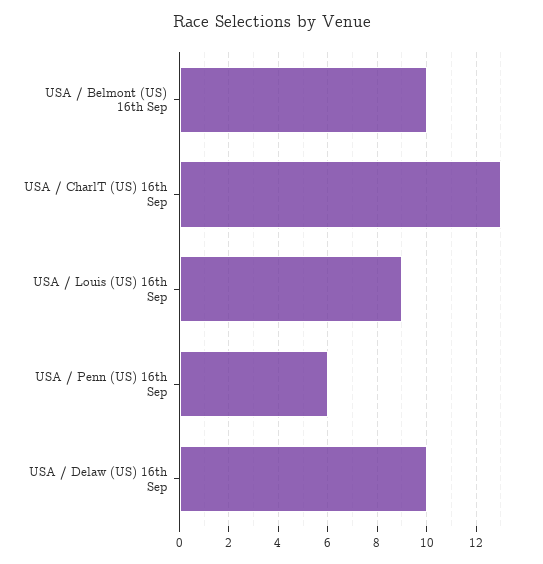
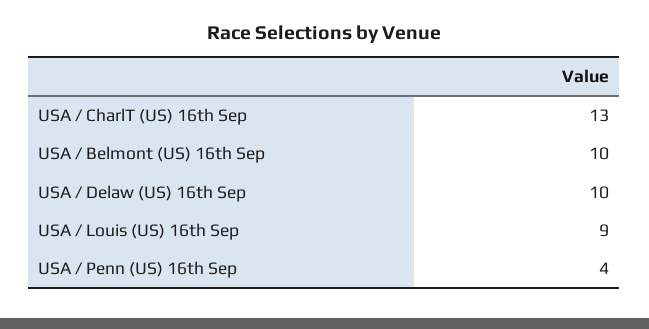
  {
    "USA / Belmont (US) 16th Sep": 10,
    "USA / CharlT (US) 16th Sep": 13,
    "USA / Louis (US) 16th Sep": 9,
-   "USA / Penn (US) 16th Sep": 6,
+   "USA / Penn (US) 16th Sep": 4,
    "USA / Delaw (US) 16th Sep": 10
  }

